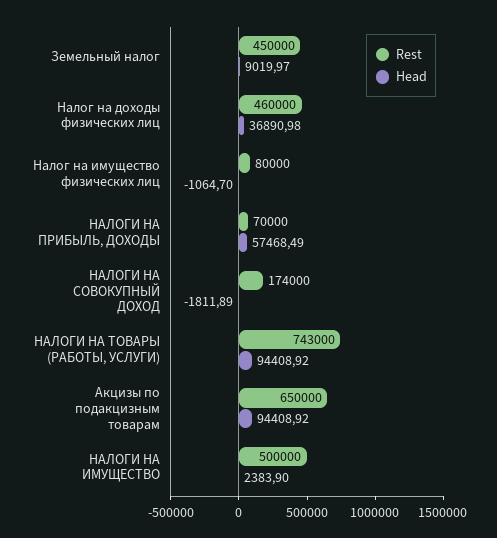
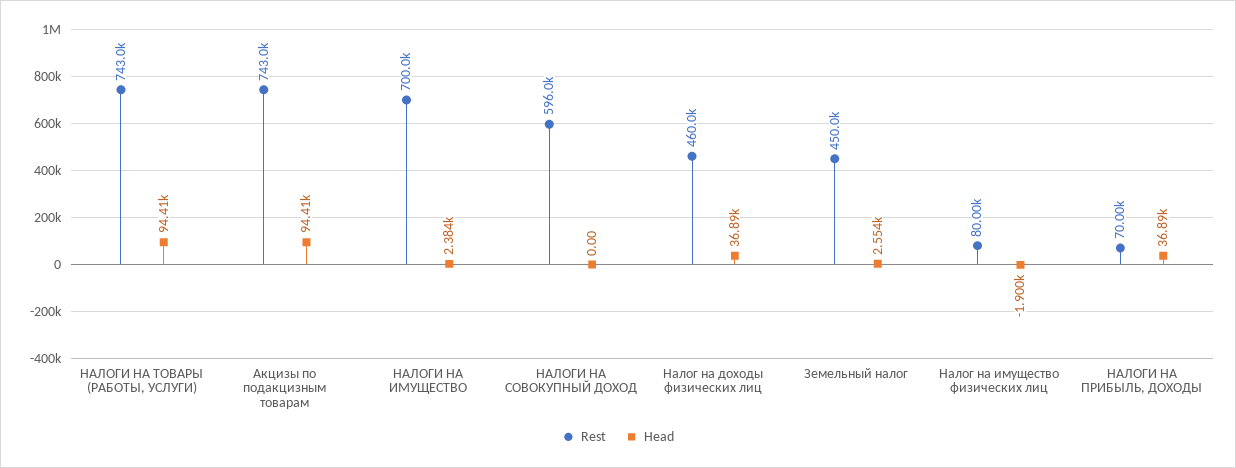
  {
    "Rest": {
      "Земельный налог": 450000,
      "Налог на доходы физических лиц": 460000,
      "Налог на имущество физических лиц": 80000,
      "НАЛОГИ НА ПРИБЫЛЬ, ДОХОДЫ": 70000,
-     "НАЛОГИ НА СОВОКУПНЫЙ ДОХОД": 174000,
+     "НАЛОГИ НА СОВОКУПНЫЙ ДОХОД": 596000,
      "НАЛОГИ НА ТОВАРЫ (РАБОТЫ, УСЛУГИ)": 743000,
-     "Акцизы по подакцизным товарам": 650000,
+     "Акцизы по подакцизным товарам": 743000,
-     "НАЛОГИ НА ИМУЩЕСТВО": 500000
+     "НАЛОГИ НА ИМУЩЕСТВО": 700000
    },
    "Head": {
-     "Земельный налог": 9019.97,
+     "Земельный налог": 2554,
      "Налог на доходы физических лиц": 36890.98,
-     "Налог на имущество физических лиц": -1064.7,
+     "Налог на имущество физических лиц": -1900,
-     "НАЛОГИ НА ПРИБЫЛЬ, ДОХОДЫ": 57468.49,
+     "НАЛОГИ НА ПРИБЫЛЬ, ДОХОДЫ": 36890,
-     "НАЛОГИ НА СОВОКУПНЫЙ ДОХОД": -1811.89,
+     "НАЛОГИ НА СОВОКУПНЫЙ ДОХОД": 0,
      "НАЛОГИ НА ТОВАРЫ (РАБОТЫ, УСЛУГИ)": 94408.92,
      "Акцизы по подакцизным товарам": 94408.92,
      "НАЛОГИ НА ИМУЩЕСТВО": 2383.9
    }
  }

